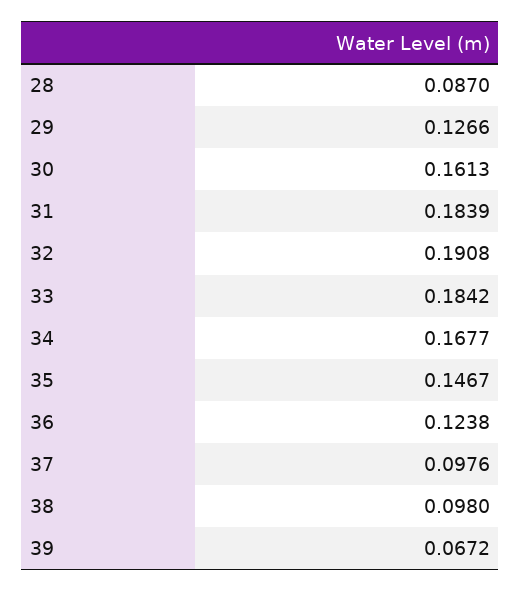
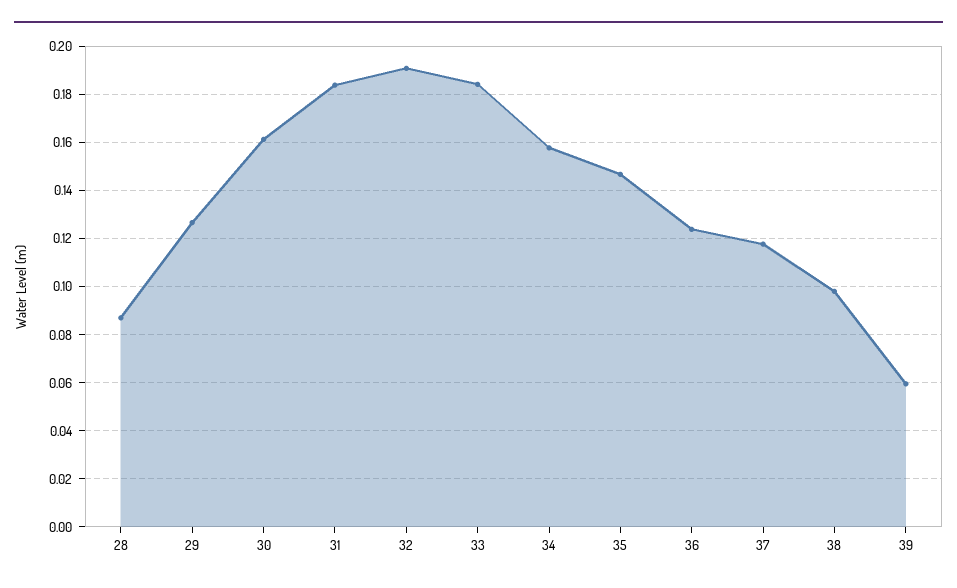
  {
    "28": 0.087,
    "29": 0.1266,
    "30": 0.1613,
    "31": 0.1839,
    "32": 0.1908,
    "33": 0.1842,
-   "34": 0.1677,
+   "34": 0.1575,
    "35": 0.1467,
    "36": 0.1238,
-   "37": 0.0976,
+   "37": 0.1175,
    "38": 0.098,
-   "39": 0.0672
+   "39": 0.06
  }

